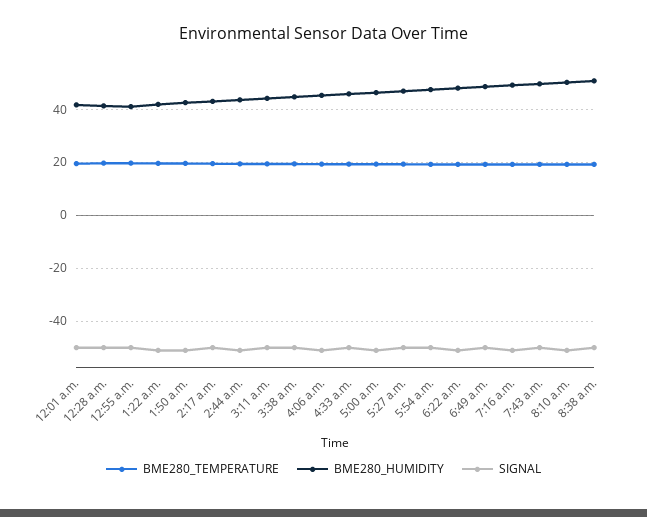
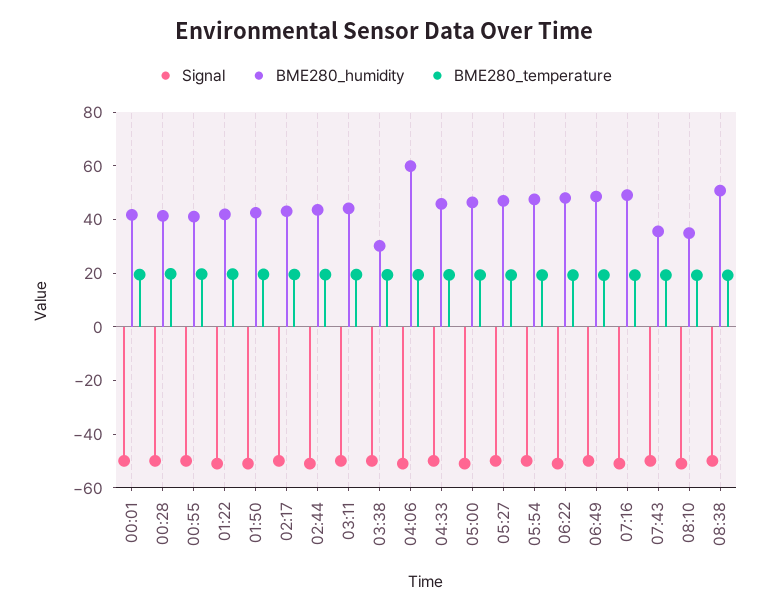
  {
    "BME280_TEMPERATURE": {
      "12:01 a.m.": 20,
      "12:28 a.m.": 20,
      "12:55 a.m.": 20,
      "1:22 a.m.": 20,
      "1:50 a.m.": 20,
      "2:17 a.m.": 20,
      "2:44 a.m.": 20,
      "3:11 a.m.": 20,
      "3:38 a.m.": 20,
      "4:06 a.m.": 20,
      "4:33 a.m.": 20,
      "5:00 a.m.": 20,
      "5:27 a.m.": 20,
      "5:54 a.m.": 20,
      "6:22 a.m.": 20,
      "6:49 a.m.": 20,
      "7:16 a.m.": 20,
      "7:43 a.m.": 20,
      "8:10 a.m.": 20,
      "8:38 a.m.": 20
    },
    "BME280_HUMIDITY": {
      "12:01 a.m.": 42.5,
      "12:28 a.m.": 42.5,
      "12:55 a.m.": 40,
      "1:22 a.m.": 42.5,
      "1:50 a.m.": 42.5,
      "2:17 a.m.": 42.5,
      "2:44 a.m.": 42.5,
      "3:11 a.m.": 45,
-     "3:38 a.m.": 45,
+     "3:38 a.m.": 30,
-     "4:06 a.m.": 45,
+     "4:06 a.m.": 60,
      "4:33 a.m.": 45,
      "5:00 a.m.": 47.5,
      "5:27 a.m.": 47.5,
      "5:54 a.m.": 47.5,
      "6:22 a.m.": 47.5,
      "6:49 a.m.": 47.5,
      "7:16 a.m.": 50,
-     "7:43 a.m.": 50,
+     "7:43 a.m.": 35,
-     "8:10 a.m.": 50,
+     "8:10 a.m.": 35,
      "8:38 a.m.": 50
    },
    "SIGNAL": {
      "12:01 a.m.": -50,
      "12:28 a.m.": -50,
      "12:55 a.m.": -50,
      "1:22 a.m.": -50,
      "1:50 a.m.": -50,
      "2:17 a.m.": -50,
      "2:44 a.m.": -50,
      "3:11 a.m.": -50,
      "3:38 a.m.": -50,
      "4:06 a.m.": -50,
      "4:33 a.m.": -50,
      "5:00 a.m.": -50,
      "5:27 a.m.": -50,
      "5:54 a.m.": -50,
      "6:22 a.m.": -50,
      "6:49 a.m.": -50,
      "7:16 a.m.": -50,
      "7:43 a.m.": -50,
      "8:10 a.m.": -50,
      "8:38 a.m.": -50
    }
  }

